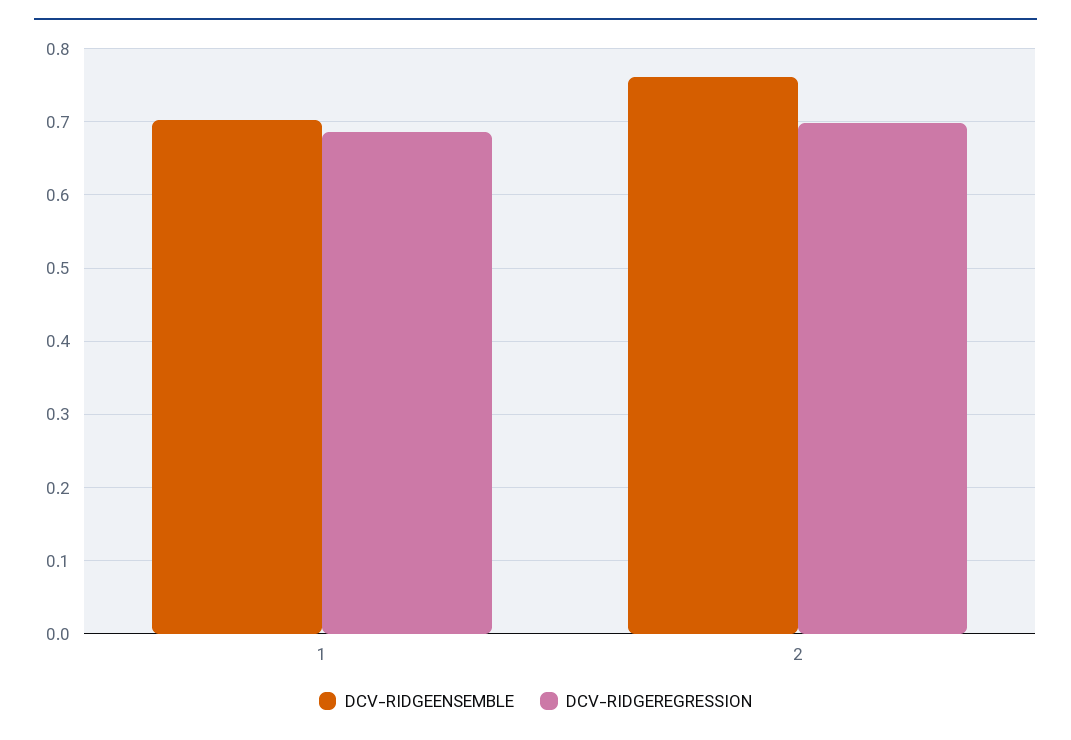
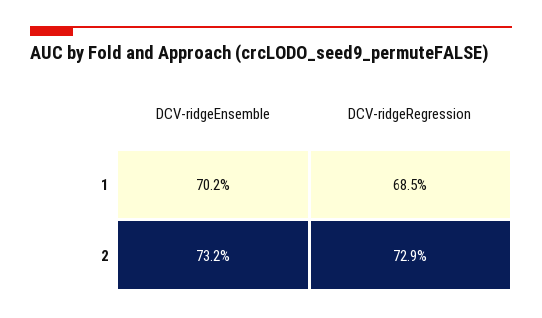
  {
    "DCV-RIDGEENSEMBLE": {
      "1": 0.702,
-     "2": 0.76
+     "2": 0.732
    },
    "DCV-RIDGEREGRESSION": {
      "1": 0.685,
-     "2": 0.7
+     "2": 0.729
    }
  }

